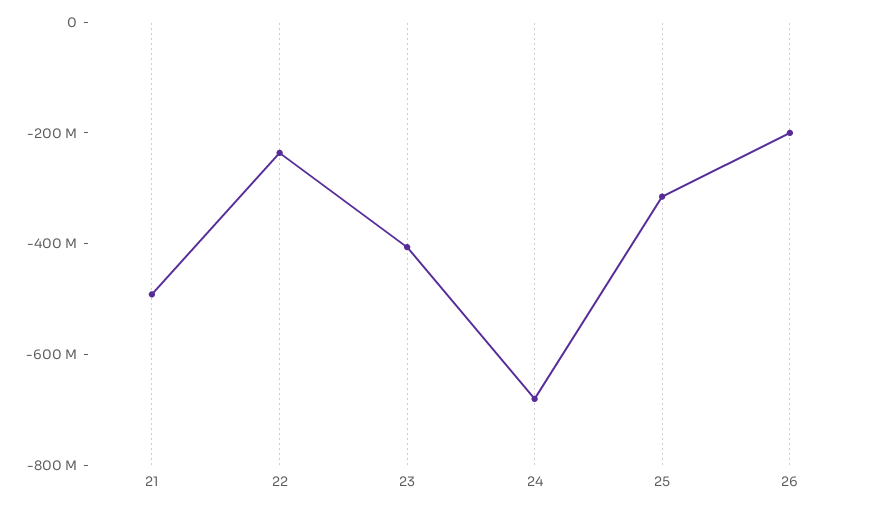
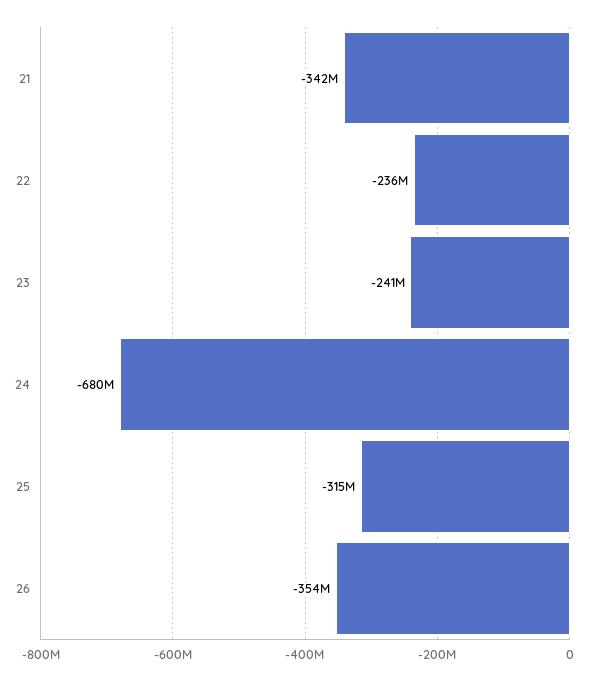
  {
-   "21": -500000000,
+   "21": -342000000,
    "22": -236000000,
-   "23": -400000000,
+   "23": -241000000,
    "24": -680000000,
    "25": -315000000,
-   "26": -200000000
+   "26": -354000000
  }

